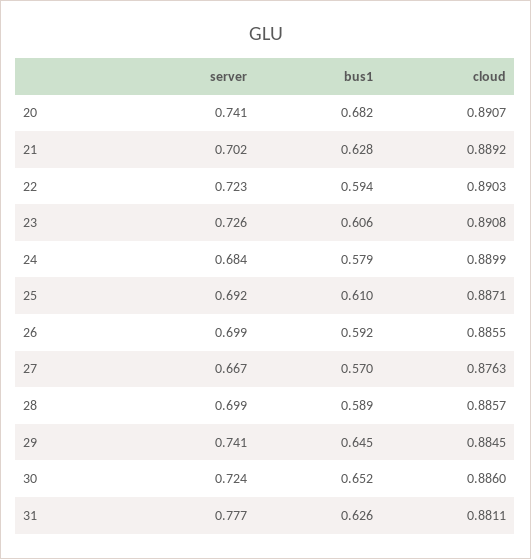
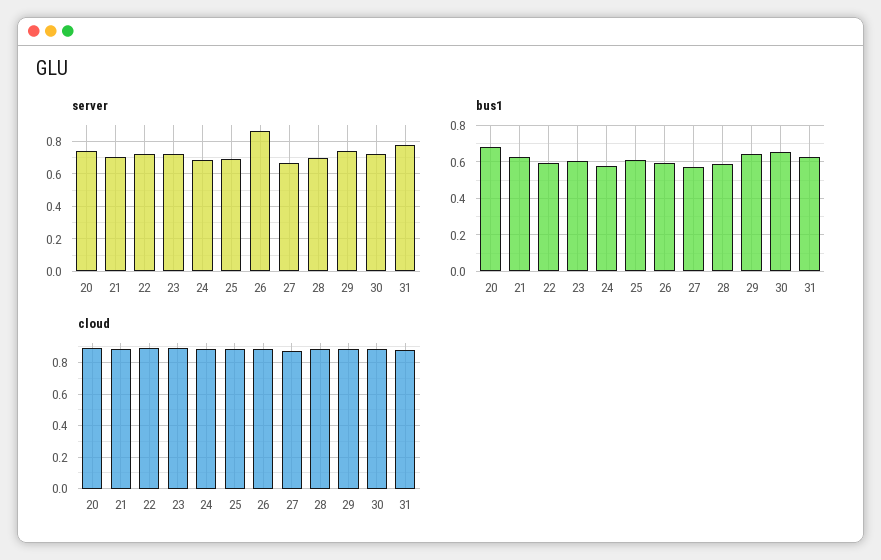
  {
    "server": {
      "20": 0.741,
      "21": 0.702,
      "22": 0.723,
      "23": 0.726,
      "24": 0.684,
      "25": 0.692,
-     "26": 0.699,
+     "26": 0.85,
      "27": 0.667,
      "28": 0.699,
      "29": 0.741,
      "30": 0.724,
      "31": 0.777
    },
    "bus1": {
      "20": 0.682,
      "21": 0.628,
      "22": 0.594,
      "23": 0.606,
      "24": 0.579,
      "25": 0.61,
      "26": 0.592,
      "27": 0.57,
      "28": 0.589,
      "29": 0.645,
      "30": 0.652,
      "31": 0.626
    },
    "cloud": {
      "20": 0.8907,
      "21": 0.8892,
      "22": 0.8903,
      "23": 0.8908,
      "24": 0.8899,
      "25": 0.8871,
      "26": 0.8855,
      "27": 0.8763,
      "28": 0.8857,
      "29": 0.8845,
      "30": 0.886,
      "31": 0.8811
    }
  }

